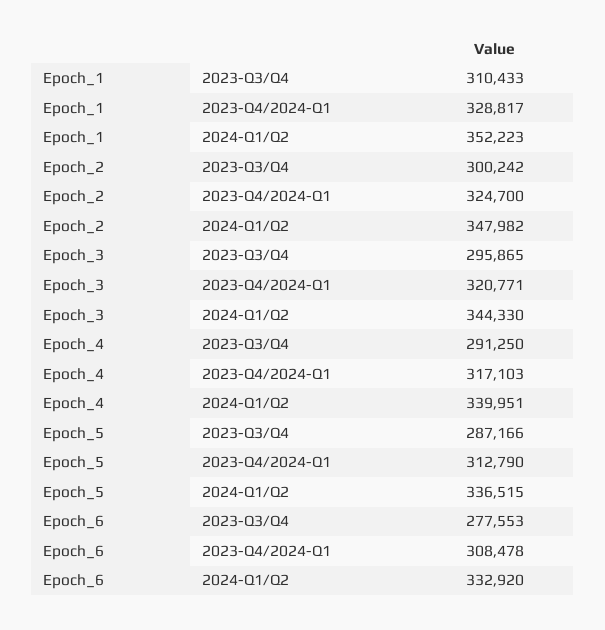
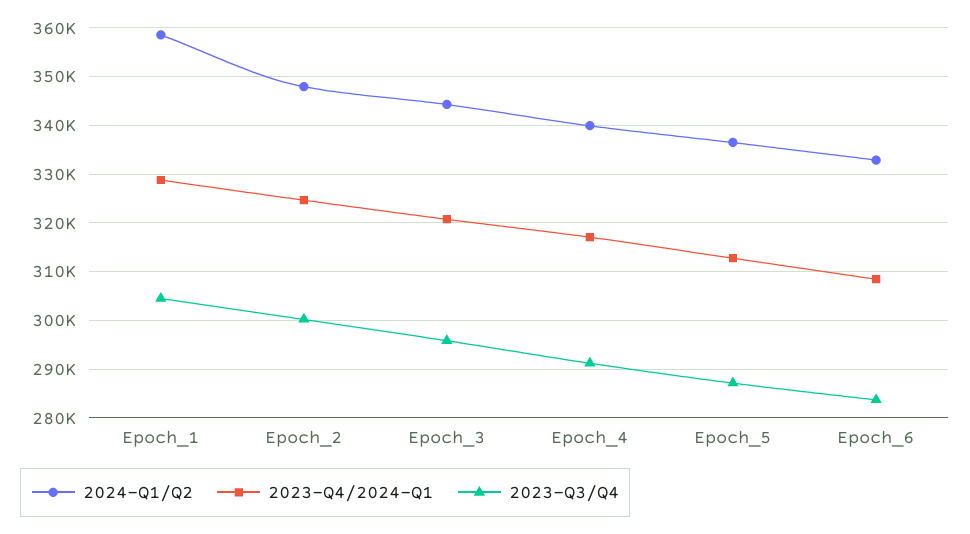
  {
    "2023-Q3/Q4": {
-     "Epoch_1": 310433,
+     "Epoch_1": 304000,
      "Epoch_2": 300242,
      "Epoch_3": 295865,
      "Epoch_4": 291250,
      "Epoch_5": 287166,
-     "Epoch_6": 277553
+     "Epoch_6": 284000
    },
    "2023-Q4/2024-Q1": {
      "Epoch_1": 328817,
      "Epoch_2": 324700,
      "Epoch_3": 320771,
      "Epoch_4": 317103,
      "Epoch_5": 312790,
      "Epoch_6": 308478
    },
    "2024-Q1/Q2": {
-     "Epoch_1": 352223,
+     "Epoch_1": 358000,
      "Epoch_2": 347982,
      "Epoch_3": 344330,
      "Epoch_4": 339951,
      "Epoch_5": 336515,
      "Epoch_6": 332920
    }
  }

